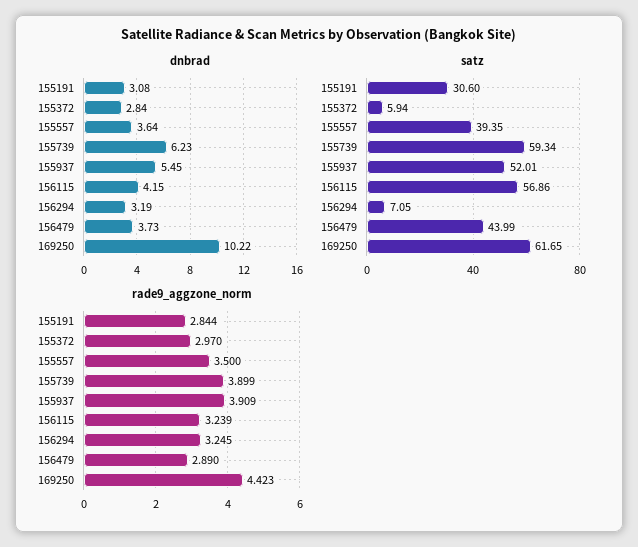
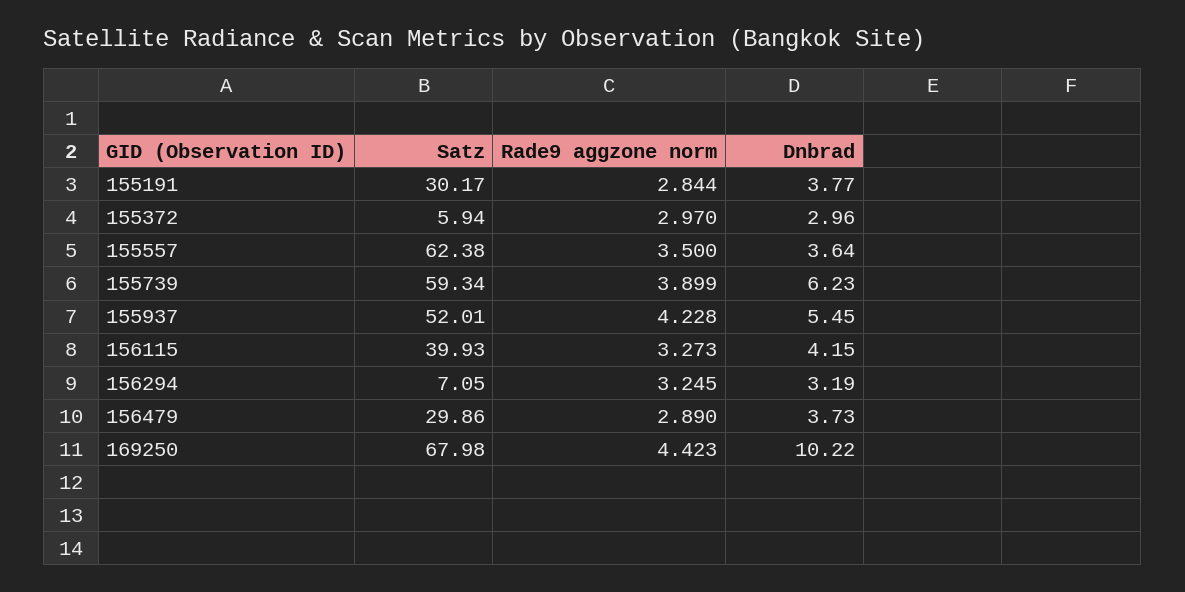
  {
    "dnbrad": {
-     "155191": 3.08,
+     "155191": 3.77,
-     "155372": 2.84,
+     "155372": 2.96,
      "155557": 3.64,
      "155739": 6.23,
      "155937": 5.45,
      "156115": 4.15,
      "156294": 3.19,
      "156479": 3.73,
      "169250": 10.22
    },
    "satz": {
-     "155191": 30.6,
+     "155191": 30.17,
      "155372": 5.94,
-     "155557": 39.35,
+     "155557": 62.38,
      "155739": 59.34,
      "155937": 52.01,
-     "156115": 56.86,
+     "156115": 39.93,
      "156294": 7.05,
-     "156479": 43.99,
+     "156479": 29.86,
-     "169250": 61.65
+     "169250": 67.98
    },
    "rade9_aggzone_norm": {
      "155191": 2.844,
      "155372": 2.97,
      "155557": 3.5,
      "155739": 3.899,
-     "155937": 3.909,
+     "155937": 4.228,
-     "156115": 3.239,
+     "156115": 3.273,
      "156294": 3.245,
      "156479": 2.89,
      "169250": 4.423
    }
  }

